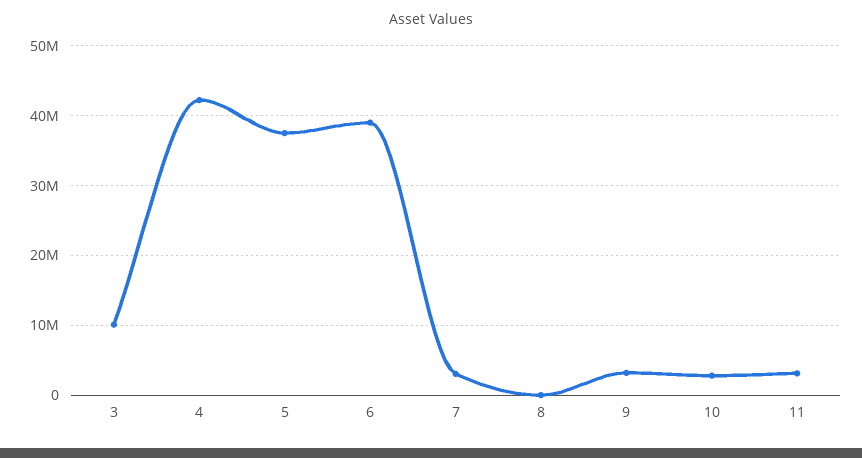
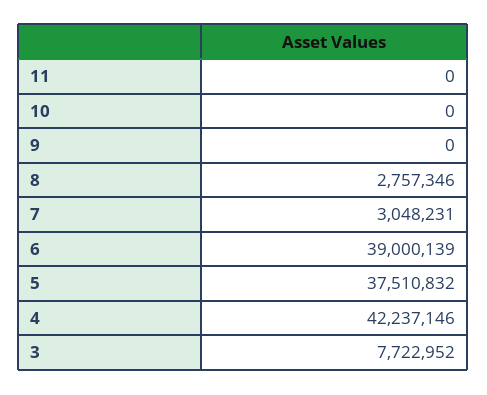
  {
-   "3": 10000000,
+   "3": 7722952,
    "4": 42237146,
    "5": 37510832,
    "6": 39000139,
    "7": 3048231,
-   "8": 0,
+   "8": 2757346,
-   "9": 3000000,
+   "9": 0,
-   "10": 3000000,
+   "10": 0,
-   "11": 3000000
+   "11": 0
  }

